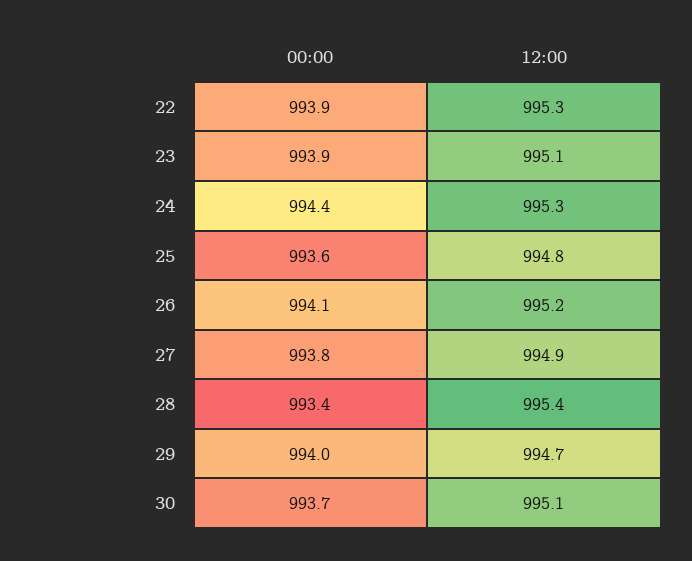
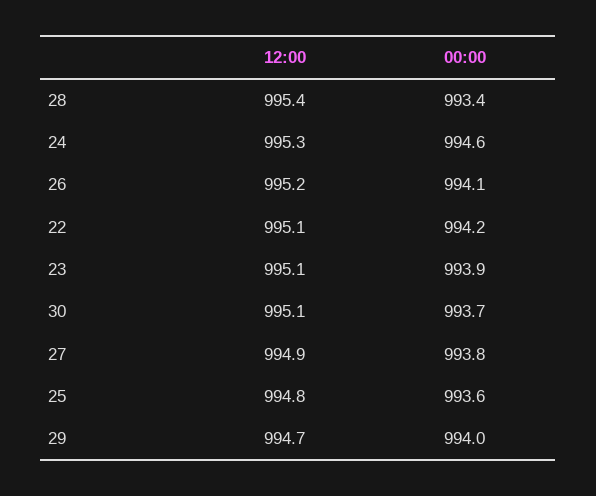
  {
    "00:00": {
-     "22": 993.9,
+     "22": 994.2,
      "23": 993.9,
-     "24": 994.4,
+     "24": 994.6,
      "25": 993.6,
      "26": 994.1,
      "27": 993.8,
      "28": 993.4,
      "29": 994,
      "30": 993.7
    },
    "12:00": {
-     "22": 995.3,
+     "22": 995.1,
      "23": 995.1,
      "24": 995.3,
      "25": 994.8,
      "26": 995.2,
      "27": 994.9,
      "28": 995.4,
      "29": 994.7,
      "30": 995.1
    }
  }

